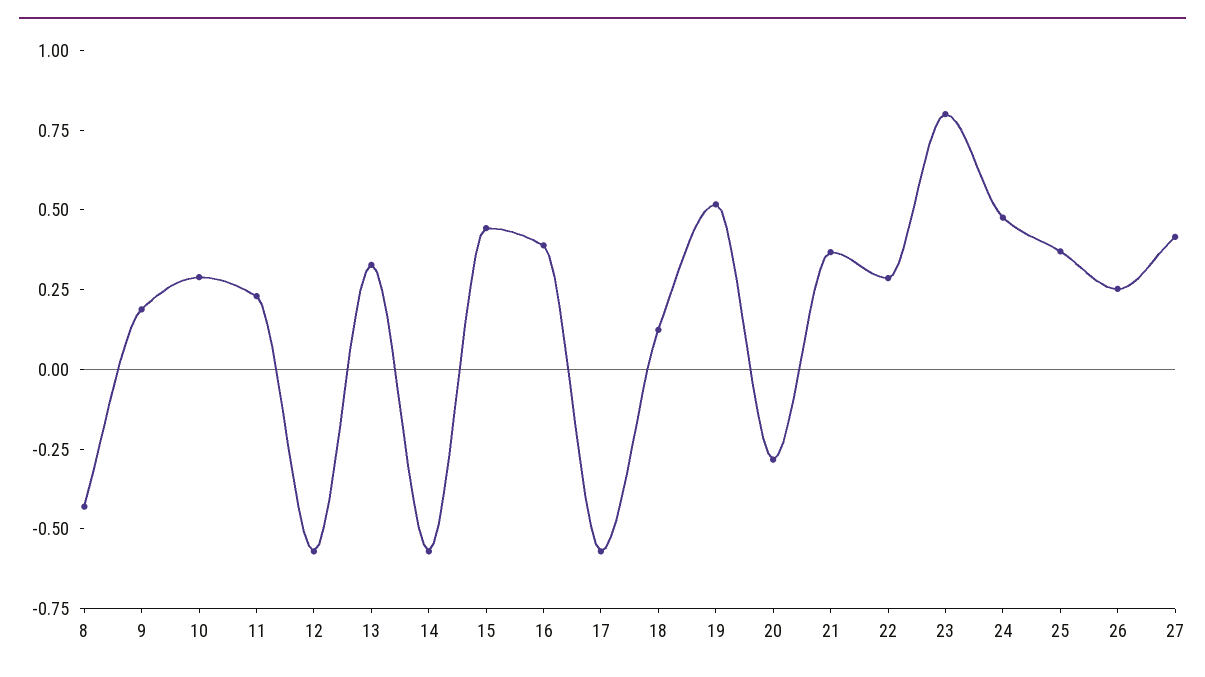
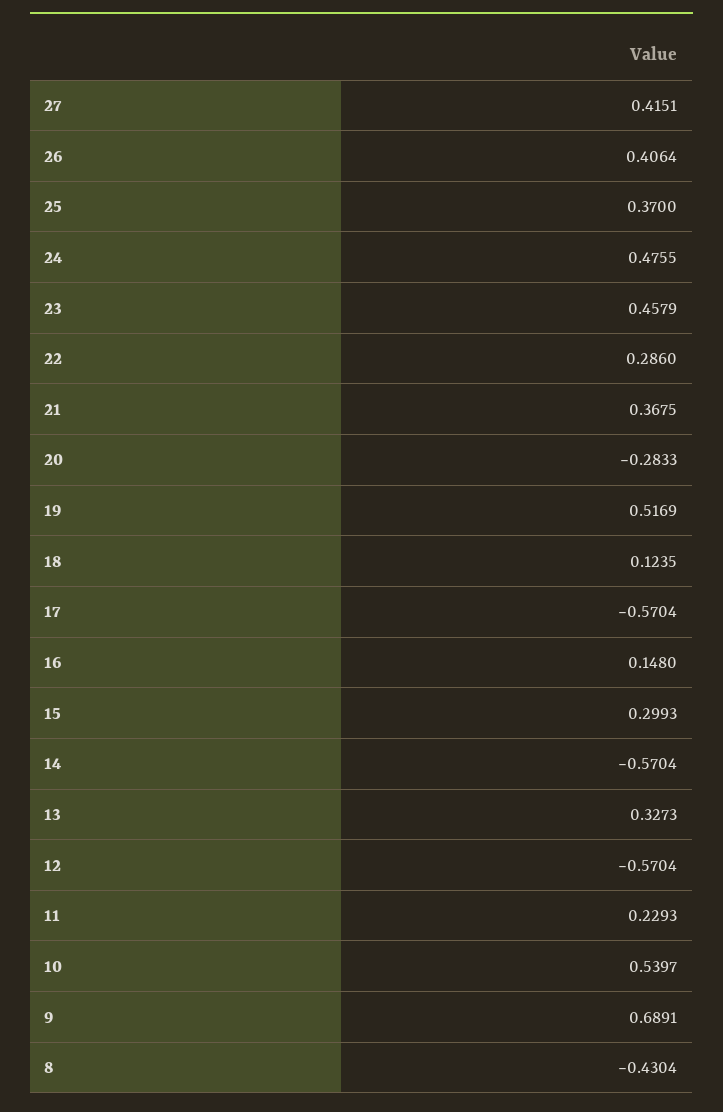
  {
    "8": -0.4304,
-   "9": 0.2,
+   "9": 0.6891,
-   "10": 0.3,
+   "10": 0.5397,
    "11": 0.2293,
    "12": -0.5704,
    "13": 0.3273,
    "14": -0.5704,
-   "15": 0.45,
+   "15": 0.2993,
-   "16": 0.4,
+   "16": 0.148,
    "17": -0.5704,
    "18": 0.1235,
    "19": 0.5169,
    "20": -0.2833,
    "21": 0.3675,
    "22": 0.286,
-   "23": 0.8,
+   "23": 0.4579,
    "24": 0.4755,
    "25": 0.37,
-   "26": 0.25,
+   "26": 0.4064,
    "27": 0.4151
  }

